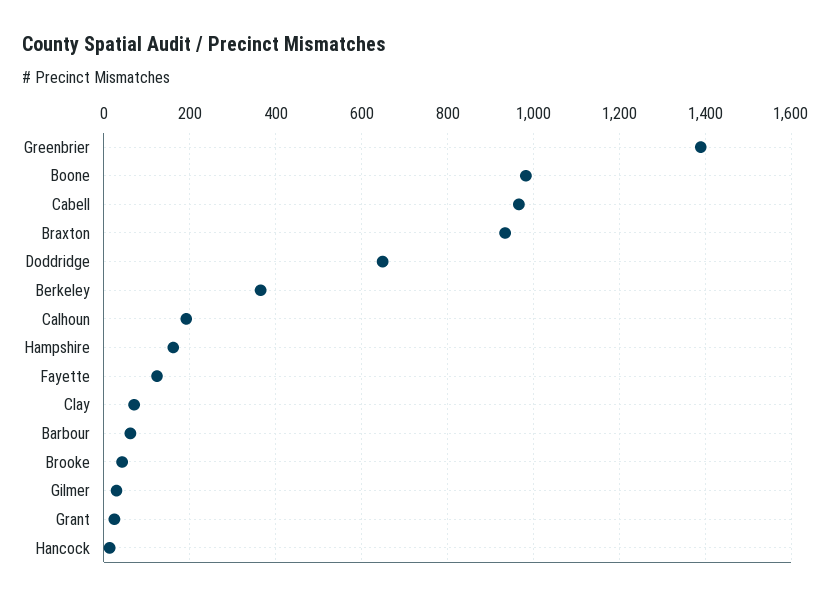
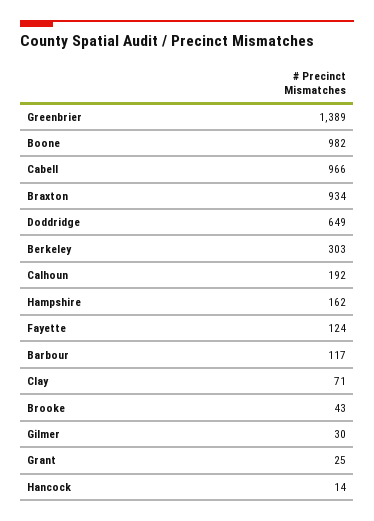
  {
    "Greenbrier": 1389,
    "Boone": 982,
    "Cabell": 966,
    "Braxton": 934,
    "Doddridge": 649,
-   "Berkeley": 360,
+   "Berkeley": 303,
    "Calhoun": 192,
    "Hampshire": 162,
    "Fayette": 124,
    "Clay": 71,
-   "Barbour": 60,
+   "Barbour": 117,
    "Brooke": 43,
    "Gilmer": 30,
    "Grant": 25,
    "Hancock": 14
  }

